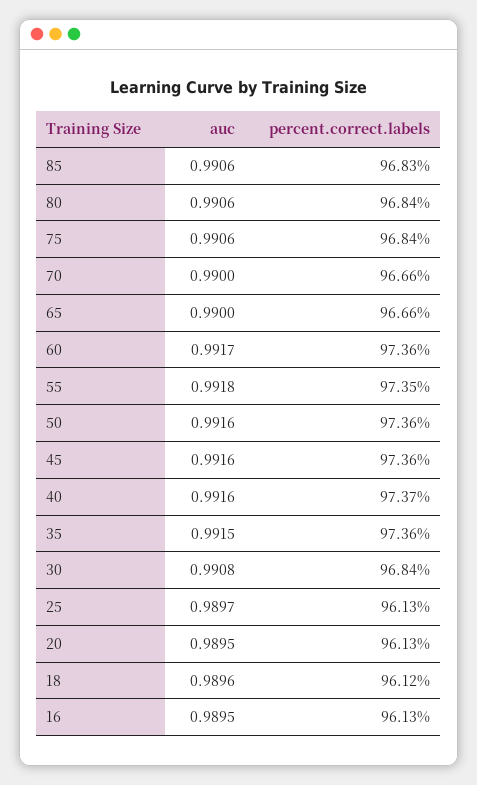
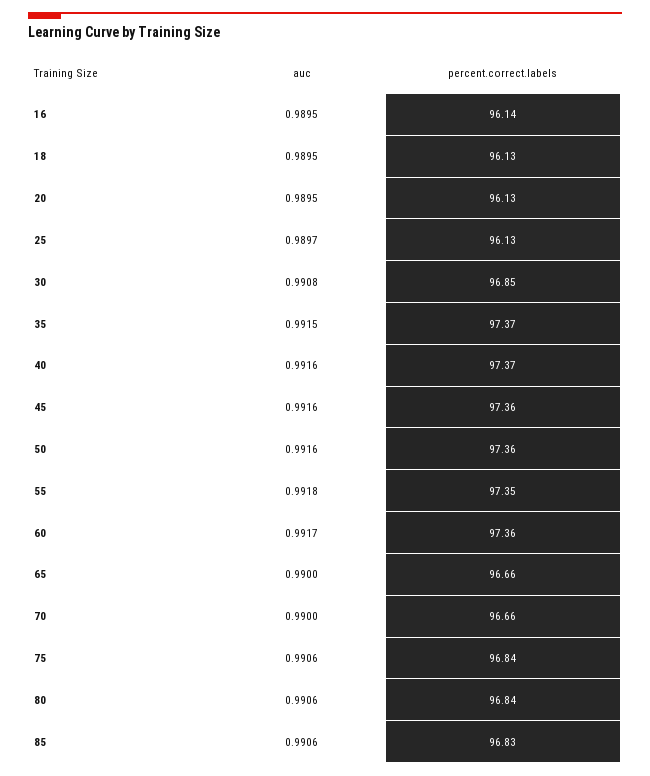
  {
    "auc": {
      "85": 0.9906,
      "80": 0.9906,
      "75": 0.9906,
      "70": 0.99,
      "65": 0.99,
      "60": 0.9917,
      "55": 0.9918,
      "50": 0.9916,
      "45": 0.9916,
      "40": 0.9916,
      "35": 0.9915,
      "30": 0.9908,
      "25": 0.9897,
      "20": 0.9895,
-     "18": 0.9896,
+     "18": 0.9895,
      "16": 0.9895
    },
    "percent.correct.labels": {
      "85": 96.83,
      "80": 96.84,
      "75": 96.84,
      "70": 96.66,
      "65": 96.66,
      "60": 97.36,
      "55": 97.35,
      "50": 97.36,
      "45": 97.36,
      "40": 97.37,
-     "35": 97.36,
+     "35": 97.37,
-     "30": 96.84,
+     "30": 96.85,
      "25": 96.13,
      "20": 96.13,
-     "18": 96.12,
+     "18": 96.13,
-     "16": 96.13
+     "16": 96.14
    }
  }

